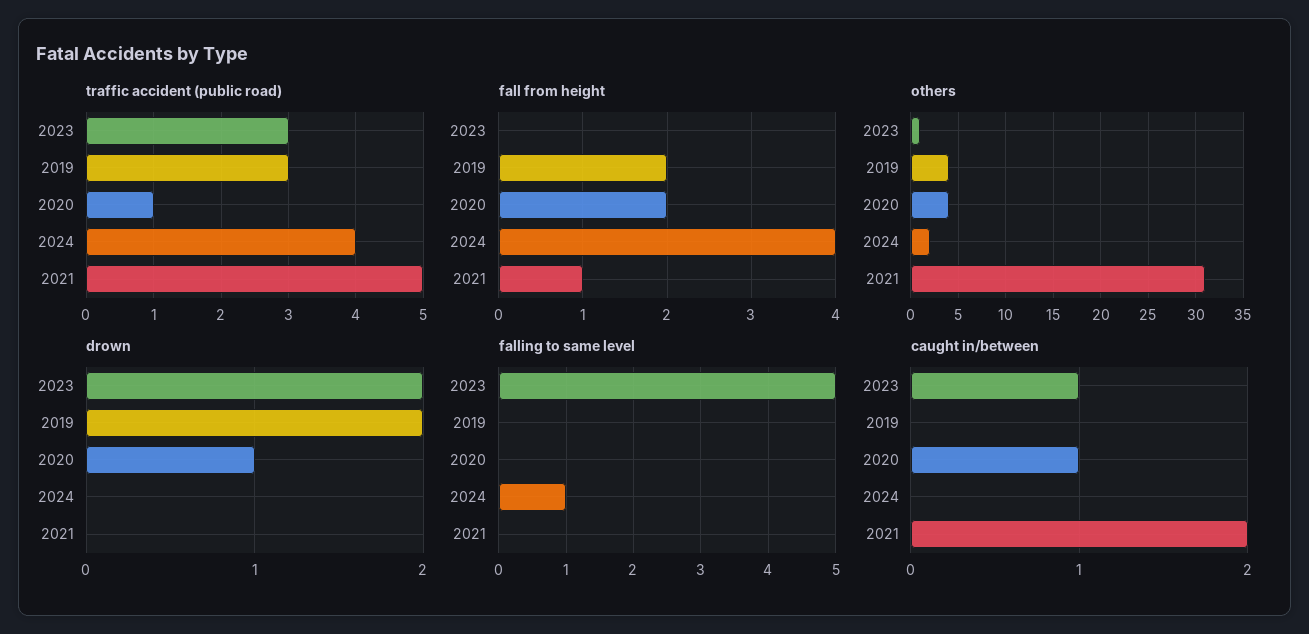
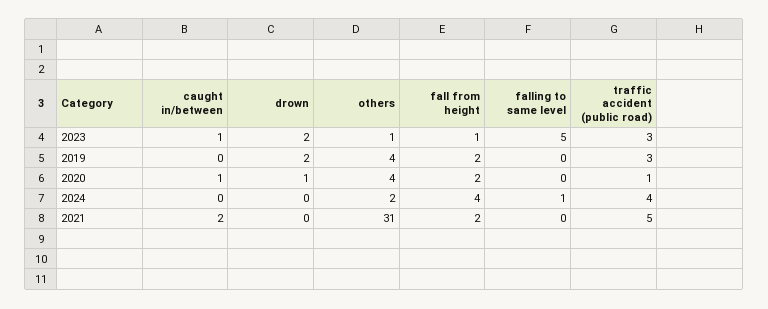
  {
    "traffic accident (public road)": {
      "2023": 3,
      "2019": 3,
      "2020": 1,
      "2024": 4,
      "2021": 5
    },
    "fall from height": {
-     "2023": 0,
+     "2023": 1,
      "2019": 2,
      "2020": 2,
      "2024": 4,
-     "2021": 1
+     "2021": 2
    },
    "others": {
      "2023": 1,
      "2019": 4,
      "2020": 4,
      "2024": 2,
      "2021": 31
    },
    "drown": {
      "2023": 2,
      "2019": 2,
      "2020": 1,
      "2024": 0,
      "2021": 0
    },
    "falling to same level": {
      "2023": 5,
      "2019": 0,
      "2020": 0,
      "2024": 1,
      "2021": 0
    },
    "caught in/between": {
      "2023": 1,
      "2019": 0,
      "2020": 1,
      "2024": 0,
      "2021": 2
    }
  }

